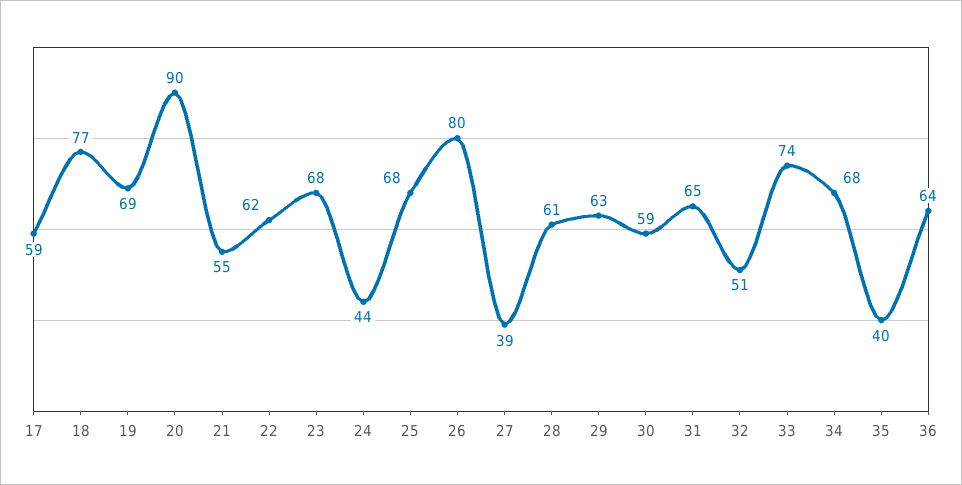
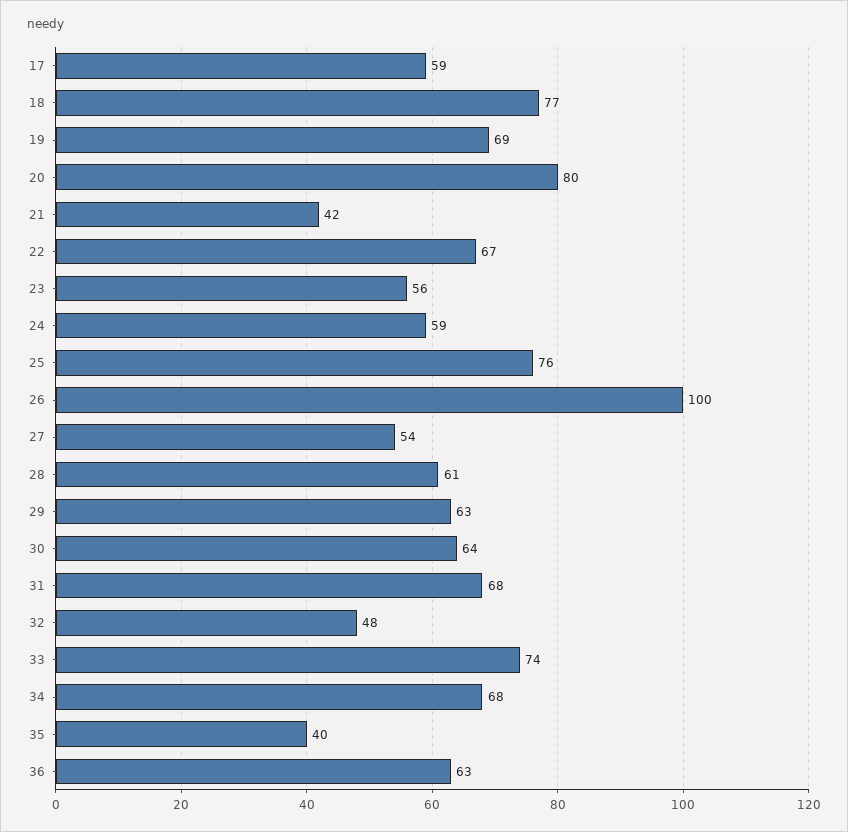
  {
    "17": 59,
    "18": 77,
    "19": 69,
-   "20": 90,
+   "20": 80,
-   "21": 55,
+   "21": 42,
-   "22": 62,
+   "22": 67,
-   "23": 68,
+   "23": 56,
-   "24": 44,
+   "24": 59,
-   "25": 68,
+   "25": 76,
-   "26": 80,
+   "26": 100,
-   "27": 39,
+   "27": 54,
    "28": 61,
    "29": 63,
-   "30": 59,
+   "30": 64,
-   "31": 65,
+   "31": 68,
-   "32": 51,
+   "32": 48,
    "33": 74,
    "34": 68,
    "35": 40,
-   "36": 64
+   "36": 63
  }

